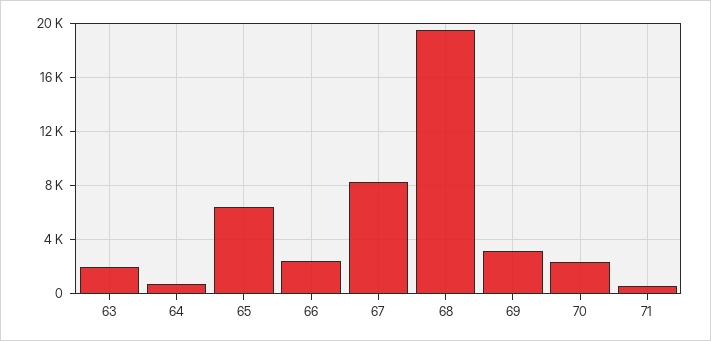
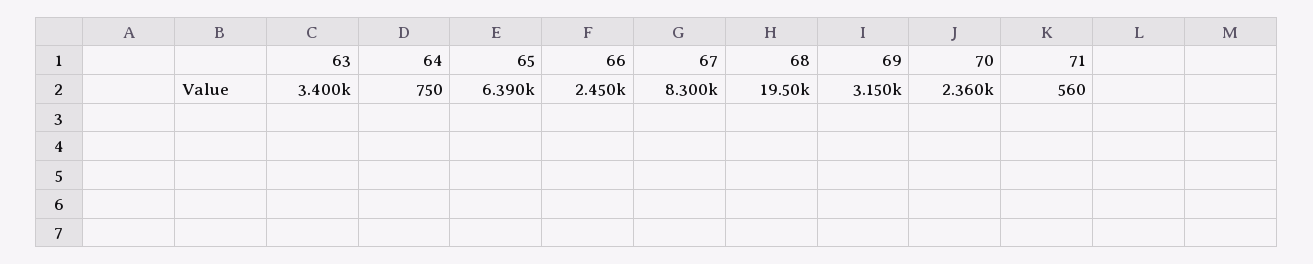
  {
-   "63": 2000,
+   "63": 3400,
    "64": 750,
    "65": 6390,
    "66": 2450,
    "67": 8300,
    "68": 19500,
    "69": 3150,
    "70": 2360,
    "71": 560
  }

